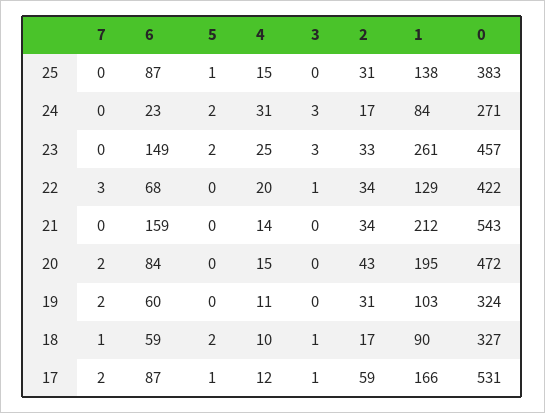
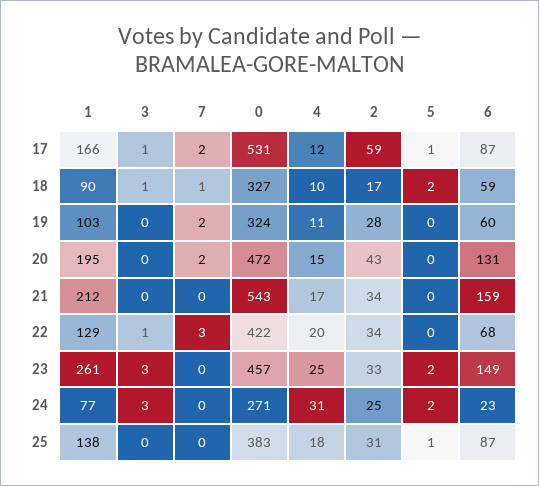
  {
    "7": {
      "25": 0,
      "24": 0,
      "23": 0,
      "22": 3,
      "21": 0,
      "20": 2,
      "19": 2,
      "18": 1,
      "17": 2
    },
    "6": {
      "25": 87,
      "24": 23,
      "23": 149,
      "22": 68,
      "21": 159,
-     "20": 84,
+     "20": 131,
      "19": 60,
      "18": 59,
      "17": 87
    },
    "5": {
      "25": 1,
      "24": 2,
      "23": 2,
      "22": 0,
      "21": 0,
      "20": 0,
      "19": 0,
      "18": 2,
      "17": 1
    },
    "4": {
-     "25": 15,
+     "25": 18,
      "24": 31,
      "23": 25,
      "22": 20,
-     "21": 14,
+     "21": 17,
      "20": 15,
      "19": 11,
      "18": 10,
      "17": 12
    },
    "3": {
      "25": 0,
      "24": 3,
      "23": 3,
      "22": 1,
      "21": 0,
      "20": 0,
      "19": 0,
      "18": 1,
      "17": 1
    },
    "2": {
      "25": 31,
-     "24": 17,
+     "24": 25,
      "23": 33,
      "22": 34,
      "21": 34,
      "20": 43,
-     "19": 31,
+     "19": 28,
      "18": 17,
      "17": 59
    },
    "1": {
      "25": 138,
-     "24": 84,
+     "24": 77,
      "23": 261,
      "22": 129,
      "21": 212,
      "20": 195,
      "19": 103,
      "18": 90,
      "17": 166
    },
    "0": {
      "25": 383,
      "24": 271,
      "23": 457,
      "22": 422,
      "21": 543,
      "20": 472,
      "19": 324,
      "18": 327,
      "17": 531
    }
  }

